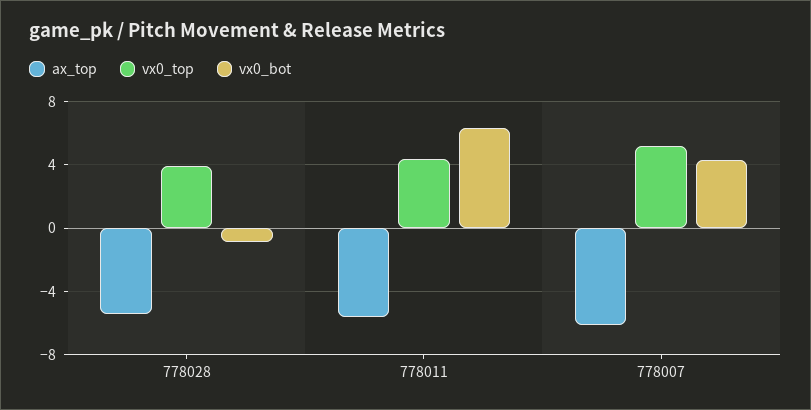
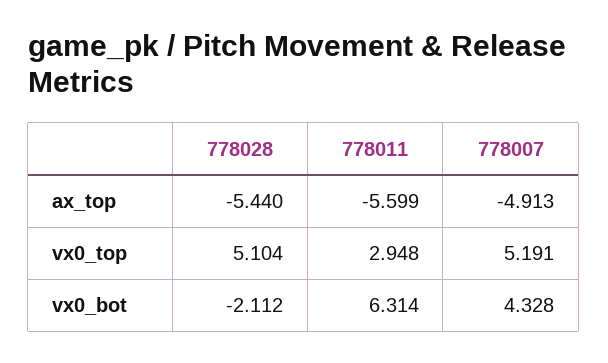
  {
    "ax_top": {
      "778028": -5.44,
      "778011": -5.599,
-     "778007": -6
+     "778007": -4.913
    },
    "vx0_top": {
-     "778028": 4,
+     "778028": 5.104,
-     "778011": 4.5,
+     "778011": 2.948,
      "778007": 5.191
    },
    "vx0_bot": {
-     "778028": -1,
+     "778028": -2.112,
      "778011": 6.314,
      "778007": 4.328
    }
  }

